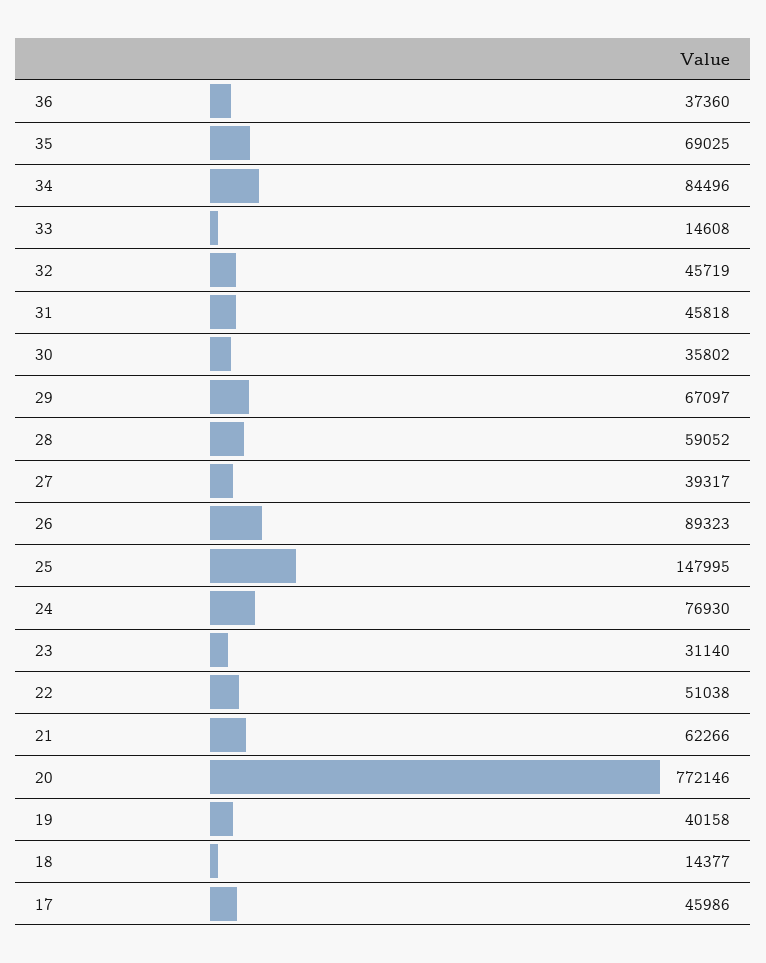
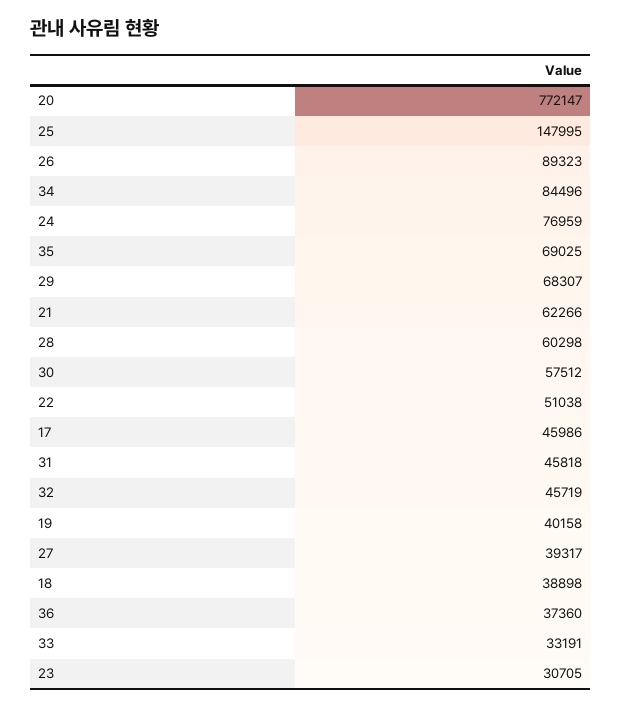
  {
    "36": 37360,
    "35": 69025,
    "34": 84496,
-   "33": 14608,
+   "33": 33191,
    "32": 45719,
    "31": 45818,
-   "30": 35802,
+   "30": 57512,
-   "29": 67097,
+   "29": 68307,
-   "28": 59052,
+   "28": 60298,
    "27": 39317,
    "26": 89323,
    "25": 147995,
-   "24": 76930,
+   "24": 76959,
-   "23": 31140,
+   "23": 30705,
    "22": 51038,
    "21": 62266,
-   "20": 772146,
+   "20": 772147,
    "19": 40158,
-   "18": 14377,
+   "18": 38898,
    "17": 45986
  }

